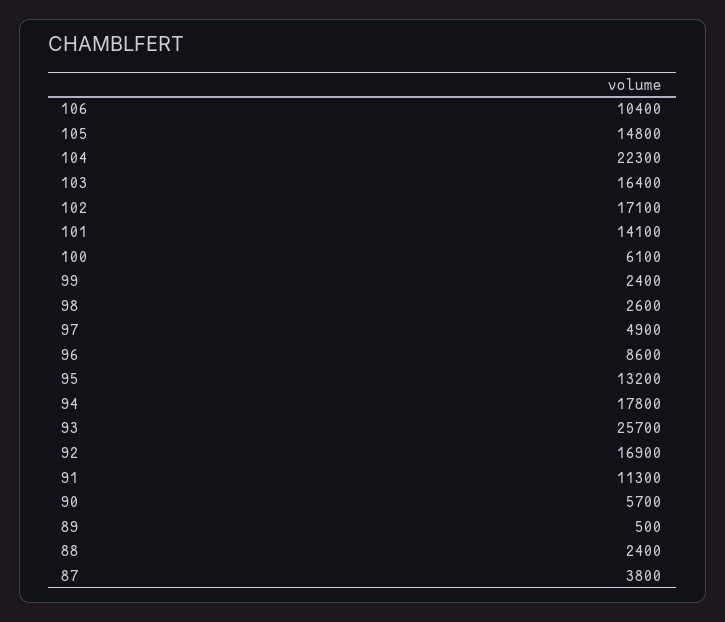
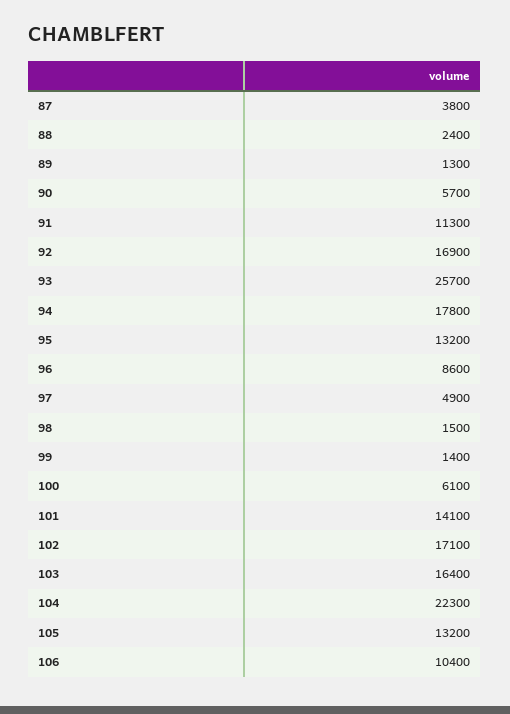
  {
    "106": 10400,
-   "105": 14800,
+   "105": 13200,
    "104": 22300,
    "103": 16400,
    "102": 17100,
    "101": 14100,
    "100": 6100,
-   "99": 2400,
+   "99": 1400,
-   "98": 2600,
+   "98": 1500,
    "97": 4900,
    "96": 8600,
    "95": 13200,
    "94": 17800,
    "93": 25700,
    "92": 16900,
    "91": 11300,
    "90": 5700,
-   "89": 500,
+   "89": 1300,
    "88": 2400,
    "87": 3800
  }

